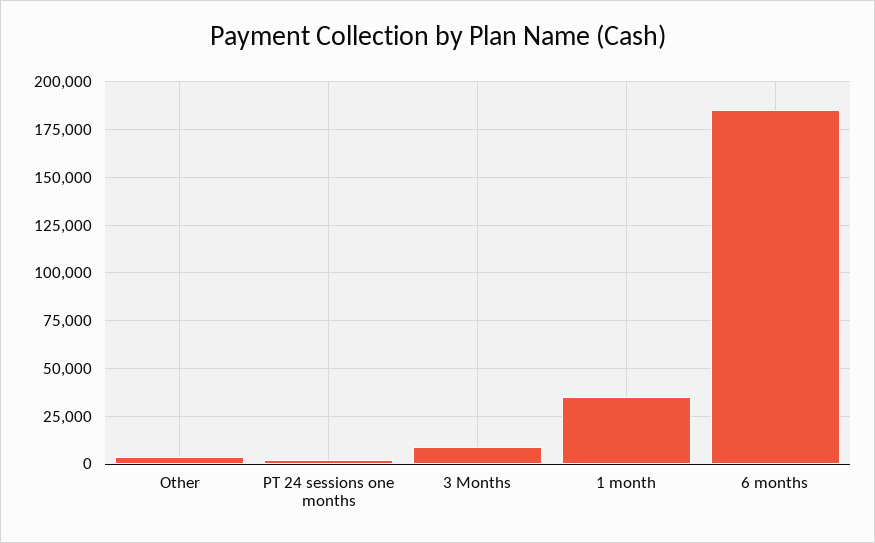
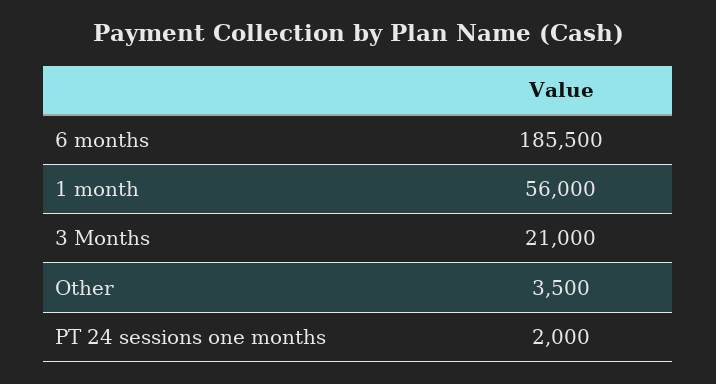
  {
    "Other": 3500,
    "PT 24 sessions one months": 2000,
-   "3 Months": 10000,
+   "3 Months": 21000,
-   "1 month": 35000,
+   "1 month": 56000,
    "6 months": 185500
  }

